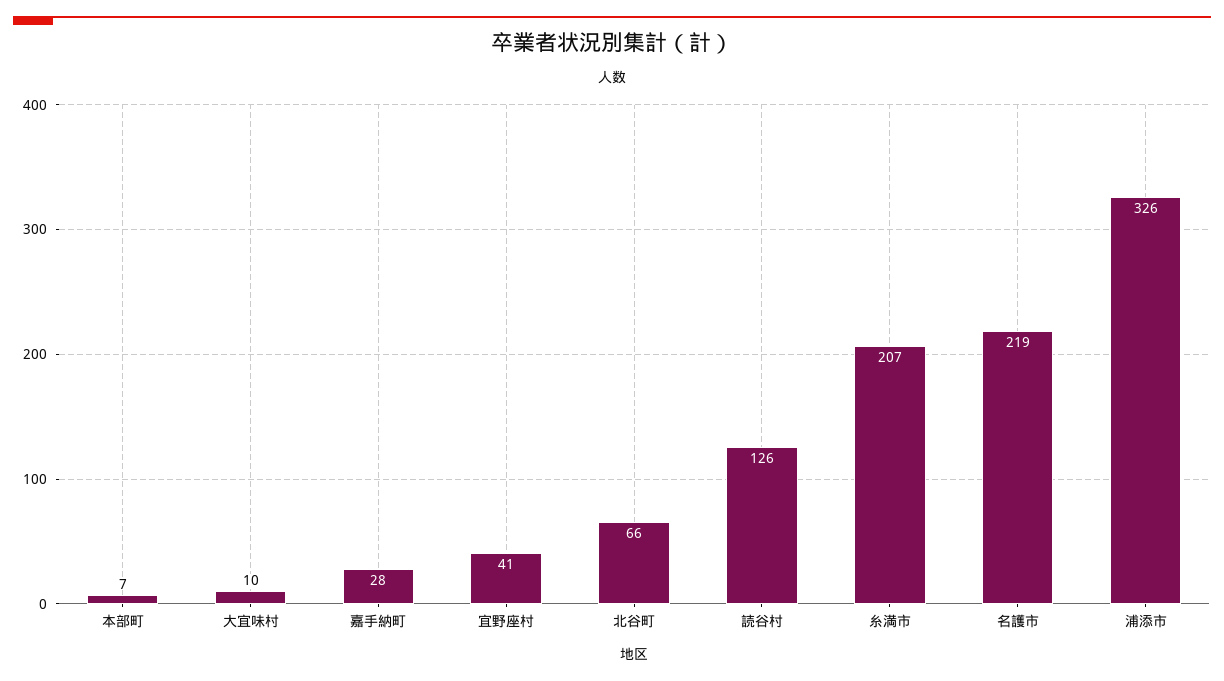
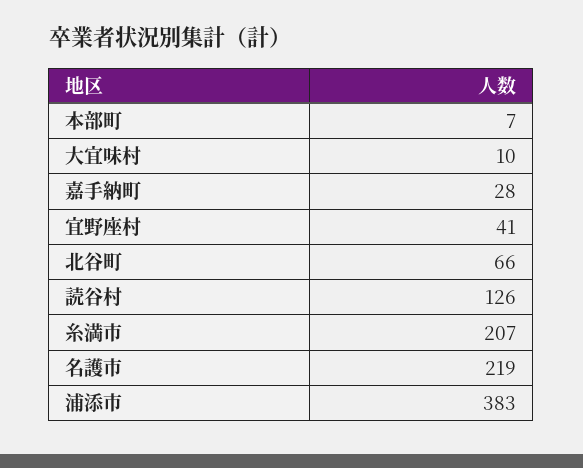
  {
    "本部町": 7,
    "大宜味村": 10,
    "嘉手納町": 28,
    "宜野座村": 41,
    "北谷町": 66,
    "読谷村": 126,
    "糸満市": 207,
    "名護市": 219,
-   "浦添市": 326
+   "浦添市": 383
  }

